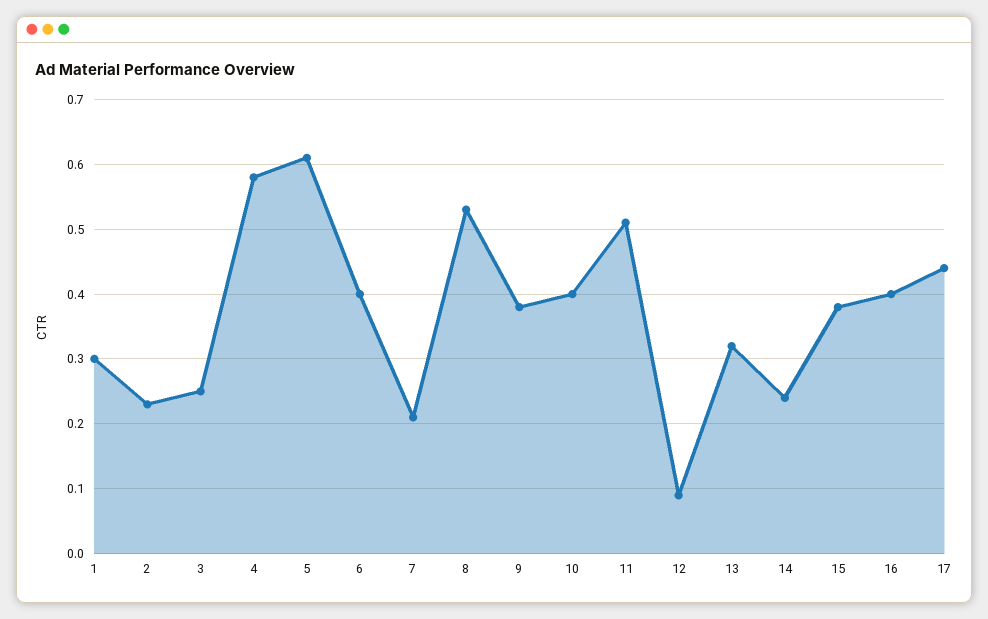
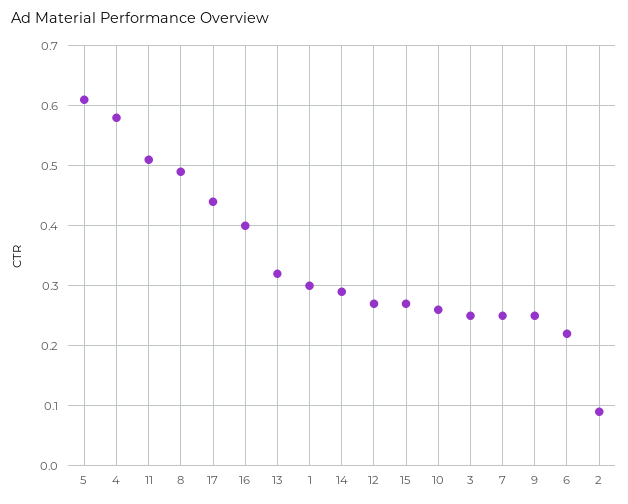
  {
    "1": 0.3,
-   "2": 0.23,
+   "2": 0.09,
    "3": 0.25,
    "4": 0.58,
    "5": 0.61,
-   "6": 0.4,
+   "6": 0.22,
-   "7": 0.21,
+   "7": 0.25,
-   "8": 0.53,
+   "8": 0.49,
-   "9": 0.38,
+   "9": 0.25,
-   "10": 0.4,
+   "10": 0.26,
    "11": 0.51,
-   "12": 0.09,
+   "12": 0.27,
    "13": 0.32,
-   "14": 0.24,
+   "14": 0.29,
-   "15": 0.38,
+   "15": 0.27,
    "16": 0.4,
    "17": 0.44
  }

